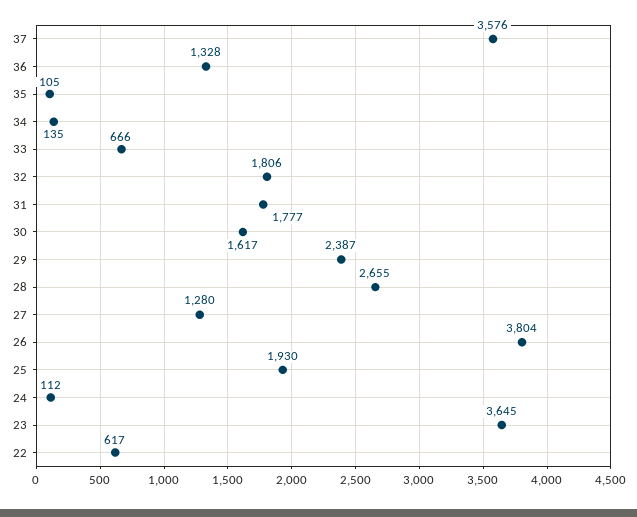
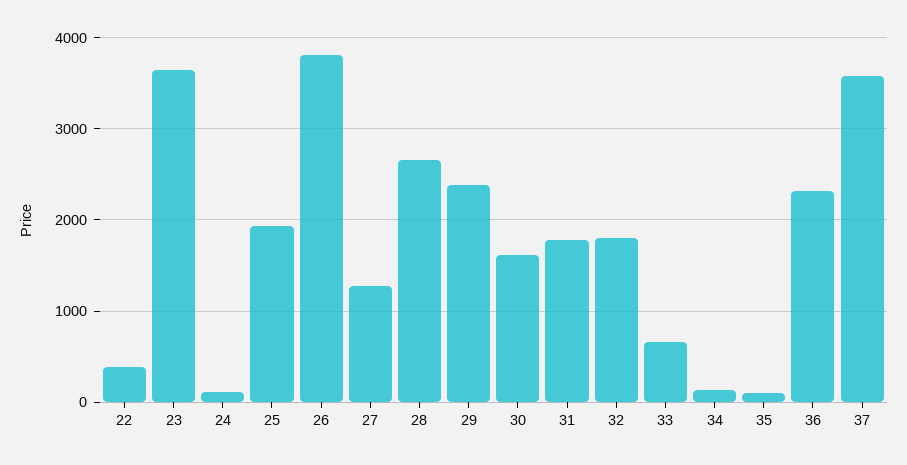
  {
    "37": 3576,
-   "36": 1328,
+   "36": 2300,
    "35": 105,
    "34": 135,
    "33": 666,
    "32": 1806,
    "31": 1777,
    "30": 1617,
    "29": 2387,
    "28": 2655,
    "27": 1280,
    "26": 3804,
    "25": 1930,
    "24": 112,
    "23": 3645,
-   "22": 617
+   "22": 400
  }

